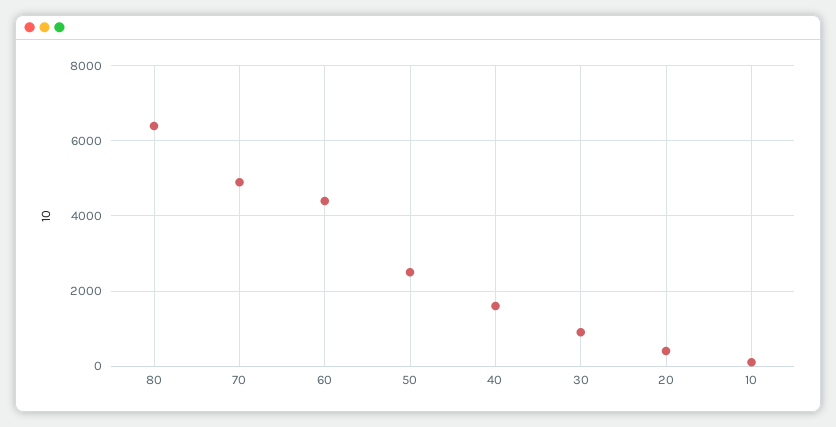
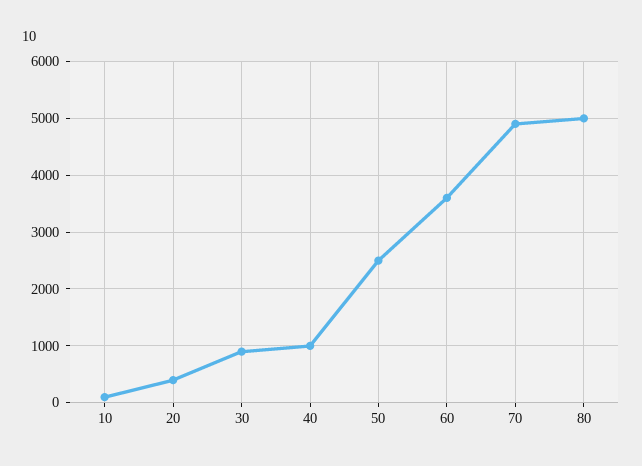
  {
-   "80": 6400,
+   "80": 5000,
    "70": 5000,
-   "60": 4400,
+   "60": 3600,
    "50": 2600,
-   "40": 1600,
+   "40": 1000,
    "30": 1000,
    "20": 400,
    "10": 200
  }

